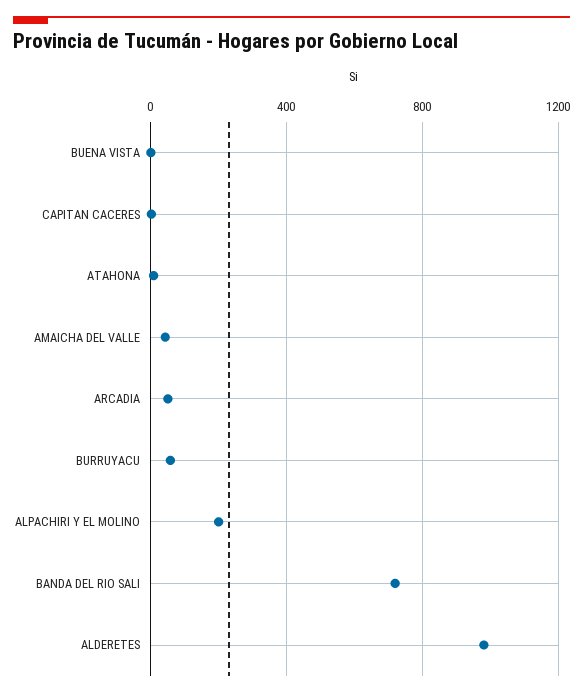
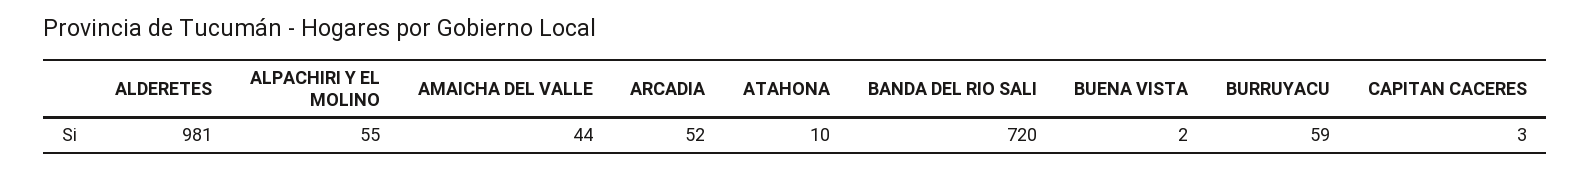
  {
    "BUENA VISTA": 2,
    "CAPITAN CACERES": 3,
    "ATAHONA": 10,
    "AMAICHA DEL VALLE": 44,
    "ARCADIA": 52,
    "BURRUYACU": 59,
-   "ALPACHIRI Y EL MOLINO": 200,
+   "ALPACHIRI Y EL MOLINO": 55,
    "BANDA DEL RIO SALI": 720,
    "ALDERETES": 981
  }

